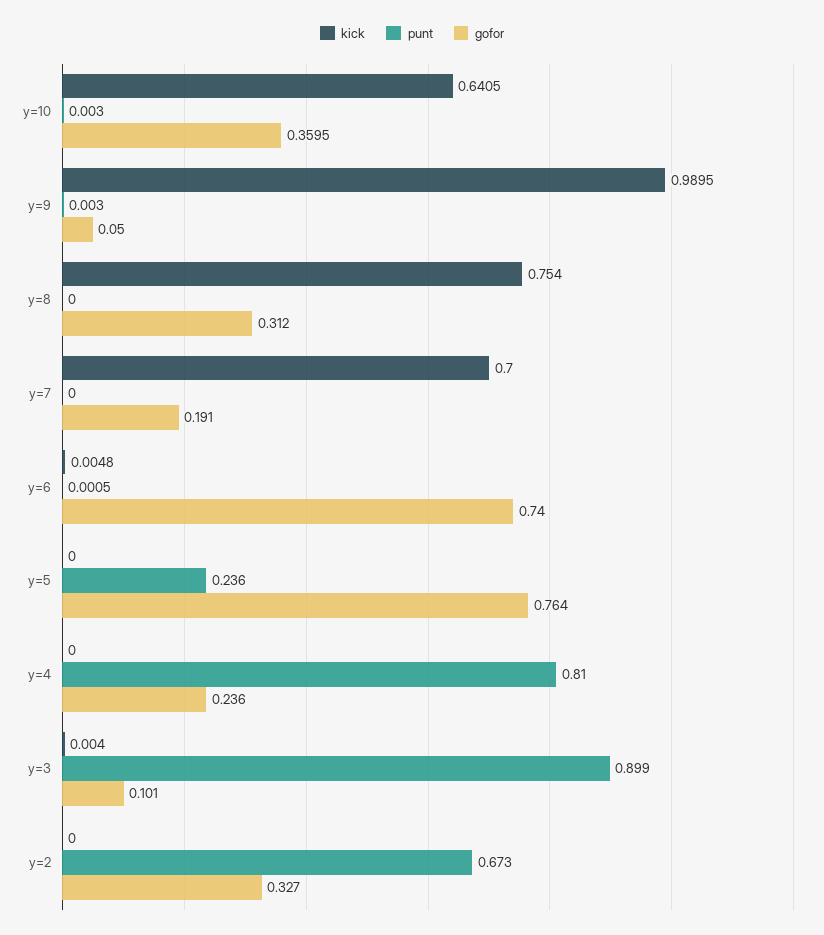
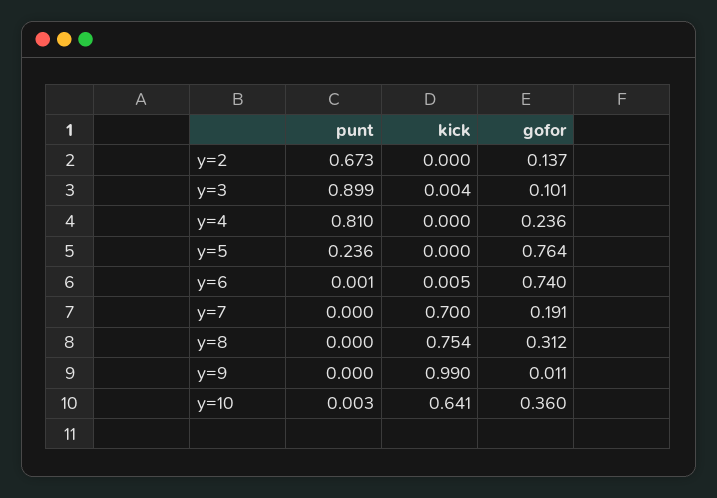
  {
    "kick": {
      "y=10": 0.6405,
      "y=9": 0.9895,
      "y=8": 0.754,
      "y=7": 0.7,
      "y=6": 0.0048,
      "y=5": 0,
      "y=4": 0,
      "y=3": 0.004,
      "y=2": 0
    },
    "punt": {
      "y=10": 0.003,
-     "y=9": 0.003,
+     "y=9": 0,
      "y=8": 0,
      "y=7": 0,
      "y=6": 0.0005,
      "y=5": 0.236,
      "y=4": 0.81,
      "y=3": 0.899,
      "y=2": 0.673
    },
    "gofor": {
      "y=10": 0.3595,
-     "y=9": 0.05,
+     "y=9": 0.011,
      "y=8": 0.312,
      "y=7": 0.191,
      "y=6": 0.74,
      "y=5": 0.764,
      "y=4": 0.236,
      "y=3": 0.101,
-     "y=2": 0.327
+     "y=2": 0.137
    }
  }

